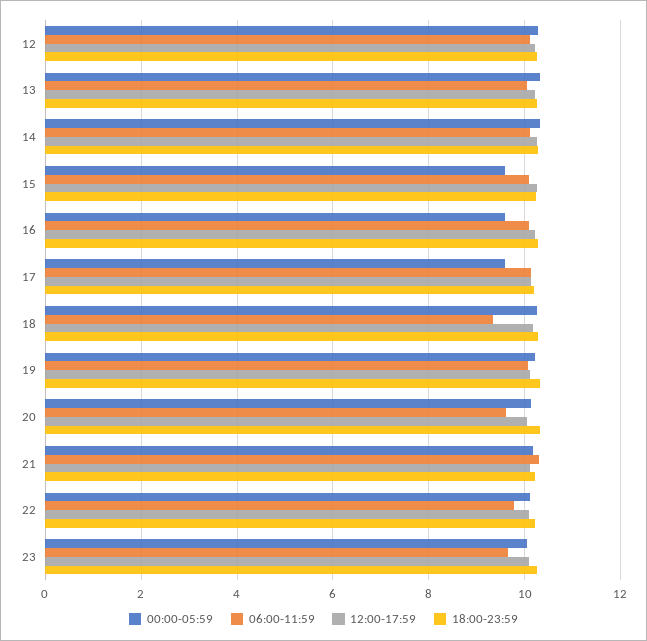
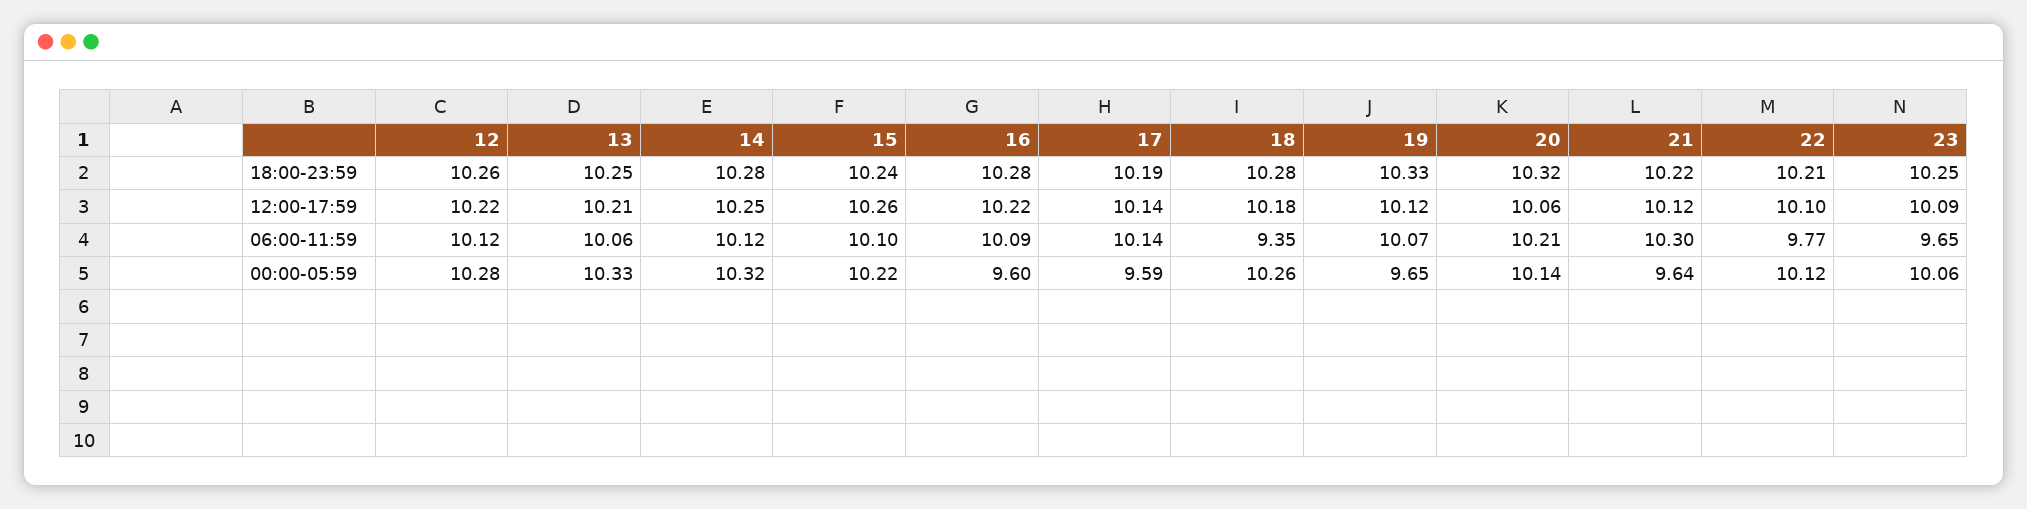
  {
    "00:00-05:59": {
      "12": 10.28,
      "13": 10.33,
      "14": 10.32,
-     "15": 9.6,
+     "15": 10.22,
      "16": 9.6,
      "17": 9.59,
      "18": 10.26,
-     "19": 10.2,
+     "19": 9.65,
      "20": 10.14,
-     "21": 10.2,
+     "21": 9.64,
      "22": 10.12,
      "23": 10.06
    },
    "06:00-11:59": {
      "12": 10.12,
      "13": 10.06,
      "14": 10.12,
      "15": 10.1,
      "16": 10.09,
      "17": 10.14,
      "18": 9.35,
      "19": 10.07,
-     "20": 9.6,
+     "20": 10.21,
      "21": 10.3,
      "22": 9.77,
      "23": 9.65
    },
    "12:00-17:59": {
      "12": 10.22,
      "13": 10.21,
      "14": 10.25,
      "15": 10.26,
      "16": 10.22,
      "17": 10.14,
      "18": 10.18,
      "19": 10.12,
      "20": 10.06,
      "21": 10.12,
      "22": 10.1,
      "23": 10.09
    },
    "18:00-23:59": {
      "12": 10.26,
      "13": 10.25,
      "14": 10.28,
      "15": 10.24,
      "16": 10.28,
      "17": 10.19,
      "18": 10.28,
      "19": 10.33,
      "20": 10.32,
      "21": 10.22,
      "22": 10.21,
      "23": 10.25
    }
  }

